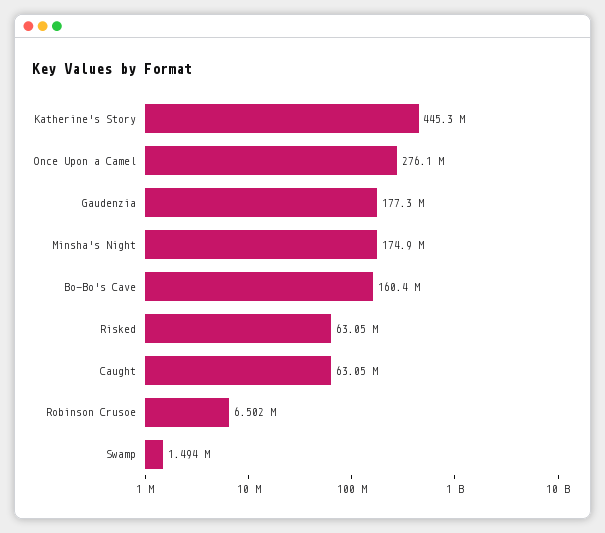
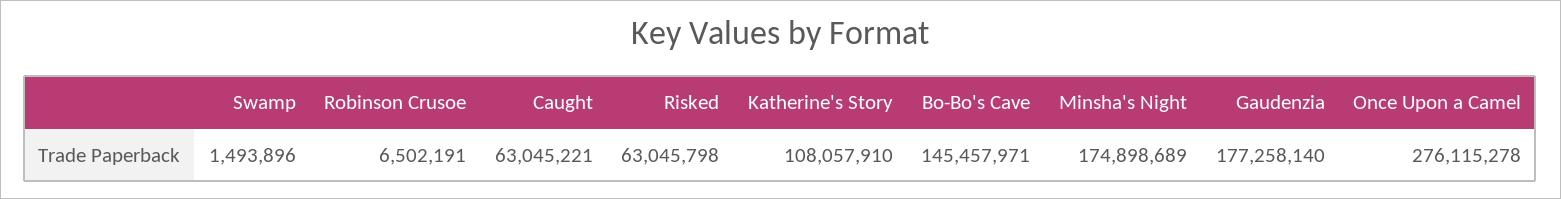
  {
-   "Katherine's Story": 445300000,
+   "Katherine's Story": 108057910,
    "Once Upon a Camel": 276115278,
    "Gaudenzia": 177258140,
    "Minsha's Night": 174898689,
-   "Bo-Bo's Cave": 160400000,
+   "Bo-Bo's Cave": 145457971,
    "Risked": 63045798,
    "Caught": 63045221,
    "Robinson Crusoe": 6502191,
    "Swamp": 1493896
  }

